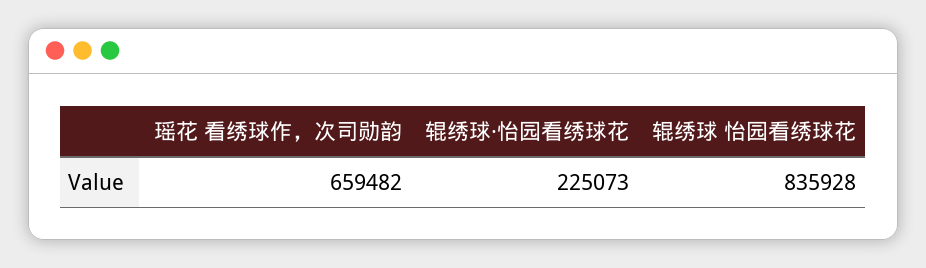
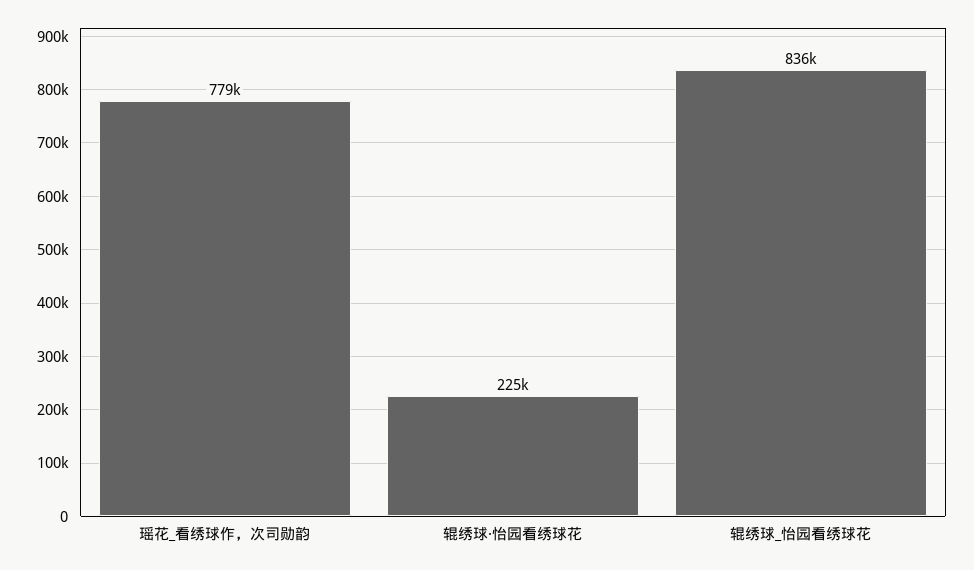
  {
-   "瑶花 看绣球作，次司勋韵": 659482,
+   "瑶花 看绣球作，次司勋韵": 779000,
    "辊绣球·怡园看绣球花": 225073,
    "辊绣球 怡园看绣球花": 835928
  }

